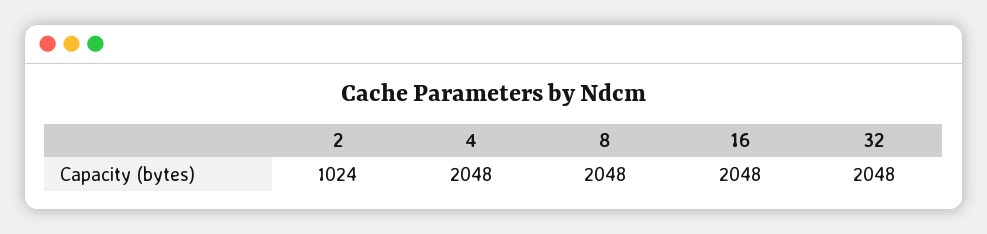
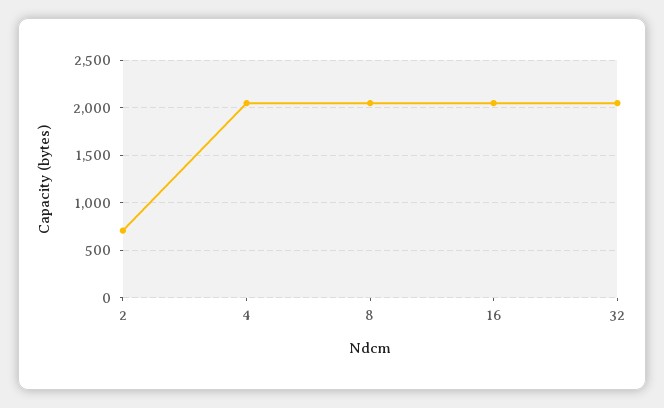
  {
-   "2": 1024,
+   "2": 700,
    "4": 2048,
    "8": 2048,
    "16": 2048,
    "32": 2048
  }

